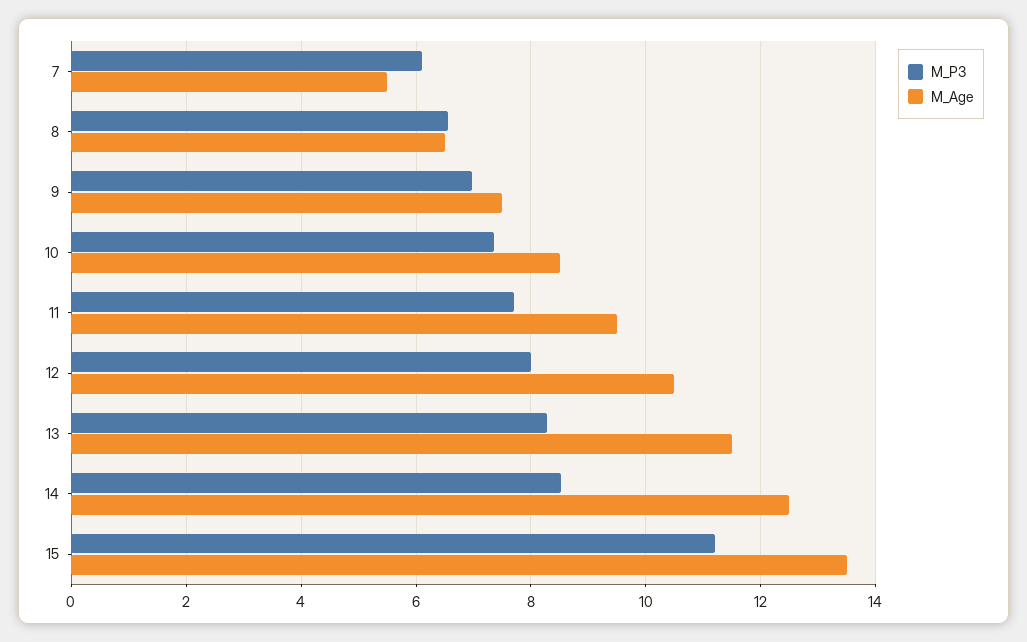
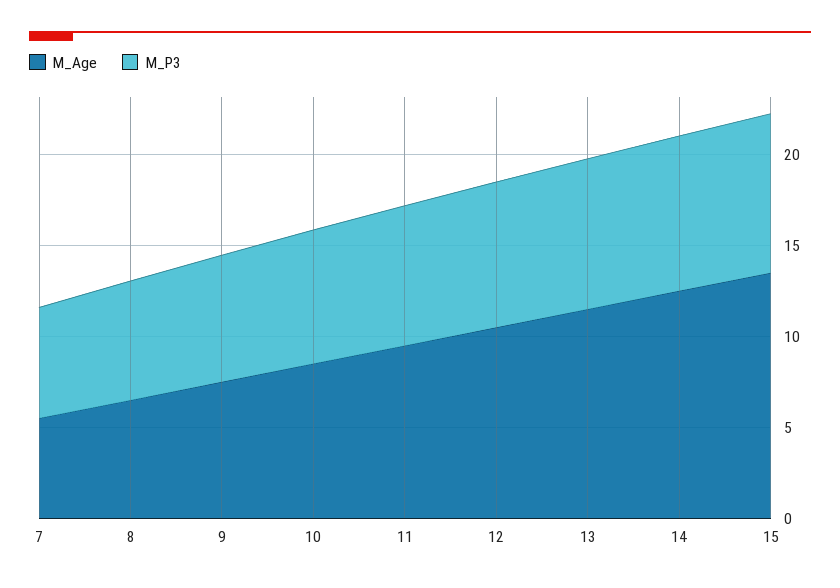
  {
    "M_P3": {
      "7": 6.2,
      "8": 6.6,
      "9": 7,
      "10": 7.4,
      "11": 7.8,
      "12": 8,
      "13": 8.2,
      "14": 8.6,
-     "15": 11.2
+     "15": 9
    },
    "M_Age": {
      "7": 5.6,
      "8": 6.6,
      "9": 7.6,
      "10": 8.6,
      "11": 9.6,
      "12": 10.6,
      "13": 11.6,
      "14": 12.6,
      "15": 13.6
    }
  }

